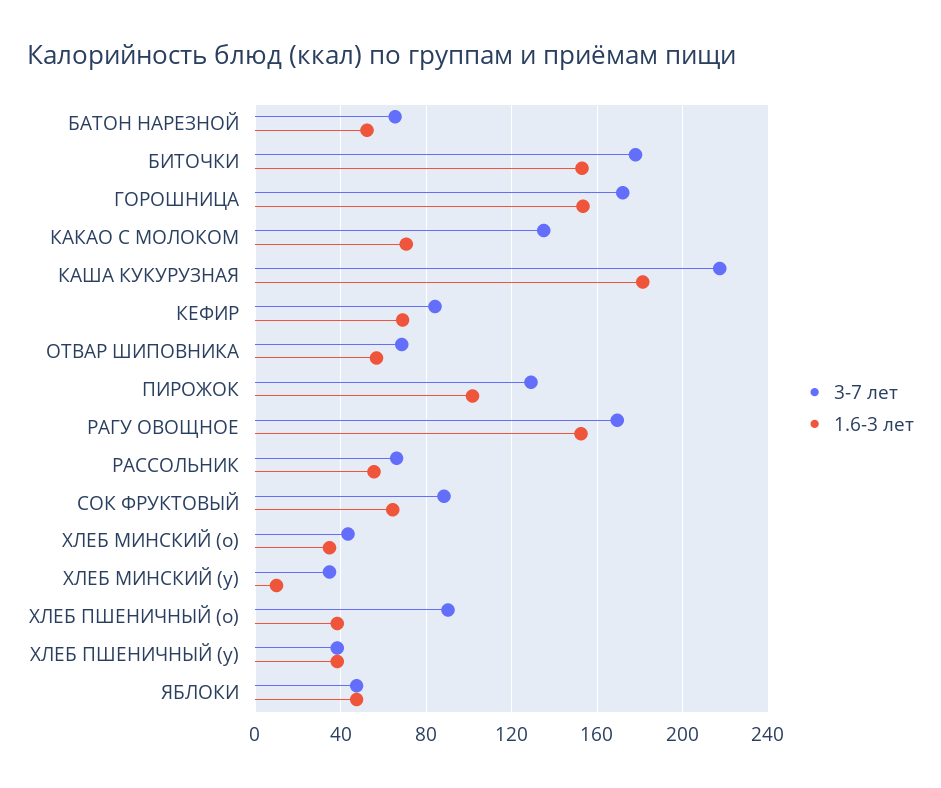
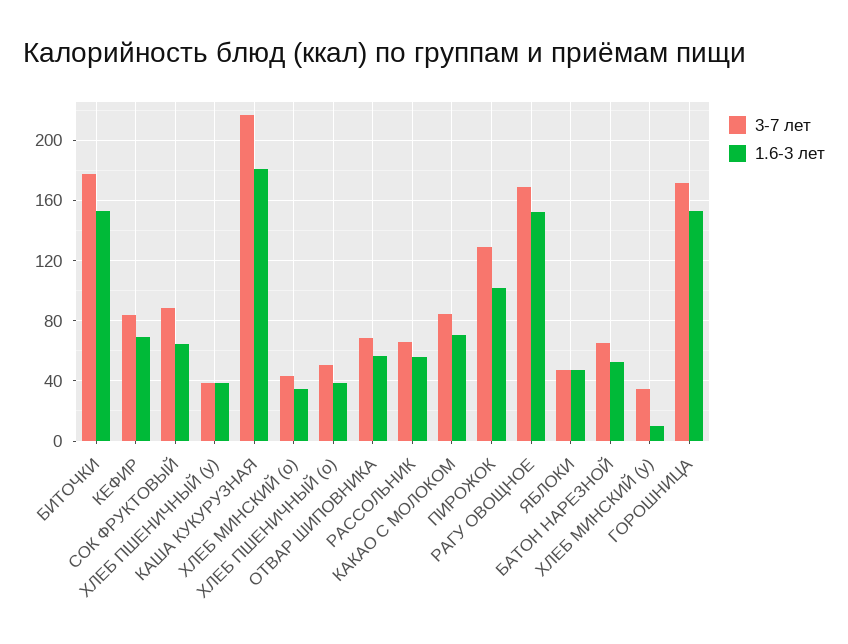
  {
    "3-7 лет": {
      "БАТОН НАРЕЗНОЙ": 65,
      "БИТОЧКИ": 180,
      "ГОРОШНИЦА": 170,
-     "КАКАО С МОЛОКОМ": 135,
+     "КАКАО С МОЛОКОМ": 85,
      "КАША КУКУРУЗНАЯ": 215,
      "КЕФИР": 85,
      "ОТВАР ШИПОВНИКА": 70,
      "ПИРОЖОК": 130,
      "РАГУ ОВОЩНОЕ": 170,
      "РАССОЛЬНИК": 65,
      "СОК ФРУКТОВЫЙ": 90,
      "ХЛЕБ МИНСКИЙ (о)": 45,
      "ХЛЕБ МИНСКИЙ (у)": 35,
-     "ХЛЕБ ПШЕНИЧНЫЙ (о)": 90,
+     "ХЛЕБ ПШЕНИЧНЫЙ (о)": 50,
      "ХЛЕБ ПШЕНИЧНЫЙ (у)": 40,
      "ЯБЛОКИ": 50
    },
    "1.6-3 лет": {
      "БАТОН НАРЕЗНОЙ": 50,
      "БИТОЧКИ": 155,
      "ГОРОШНИЦА": 155,
      "КАКАО С МОЛОКОМ": 70,
      "КАША КУКУРУЗНАЯ": 180,
      "КЕФИР": 70,
      "ОТВАР ШИПОВНИКА": 55,
      "ПИРОЖОК": 100,
      "РАГУ ОВОЩНОЕ": 150,
      "РАССОЛЬНИК": 55,
      "СОК ФРУКТОВЫЙ": 65,
      "ХЛЕБ МИНСКИЙ (о)": 35,
      "ХЛЕБ МИНСКИЙ (у)": 10,
      "ХЛЕБ ПШЕНИЧНЫЙ (о)": 40,
      "ХЛЕБ ПШЕНИЧНЫЙ (у)": 40,
      "ЯБЛОКИ": 50
    }
  }

